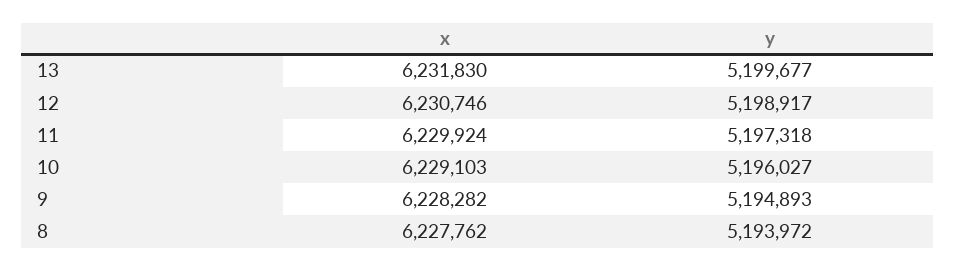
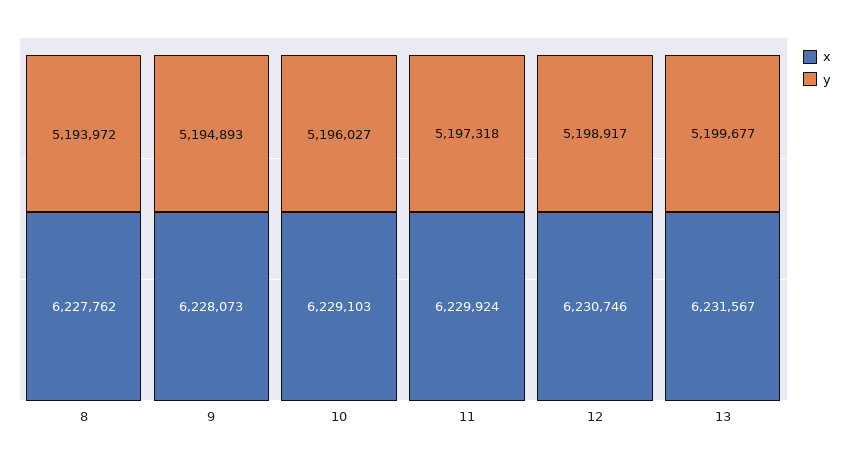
  {
    "x": {
-     "13": 6231830,
+     "13": 6231567,
      "12": 6230746,
      "11": 6229924,
      "10": 6229103,
-     "9": 6228282,
+     "9": 6228073,
      "8": 6227762
    },
    "y": {
      "13": 5199677,
      "12": 5198917,
      "11": 5197318,
      "10": 5196027,
      "9": 5194893,
      "8": 5193972
    }
  }

